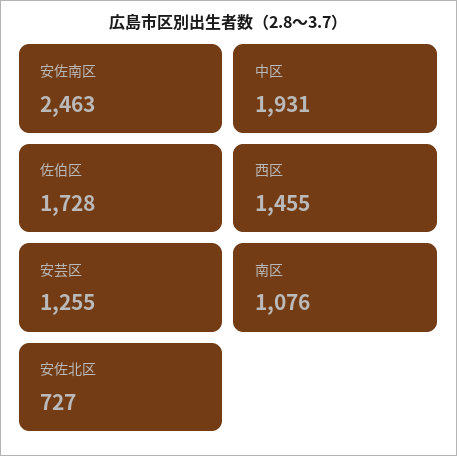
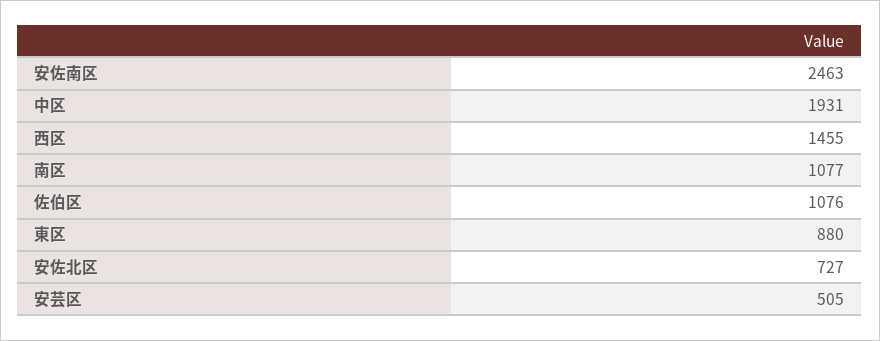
  {
    "安佐南区": 2463,
    "中区": 1931,
-   "佐伯区": 1728,
+   "佐伯区": 1076,
    "西区": 1455,
-   "安芸区": 1255,
+   "安芸区": 505,
-   "南区": 1076,
+   "南区": 1077,
-   "安佐北区": 727
+   "安佐北区": 727,
+   "東区": 880
  }

